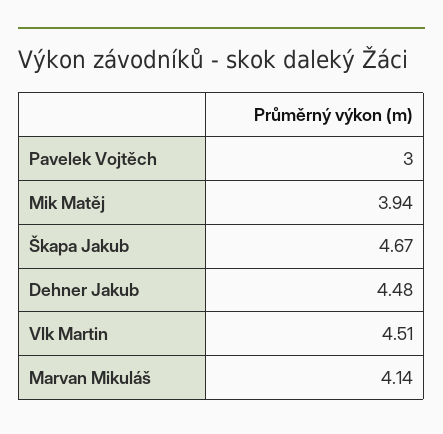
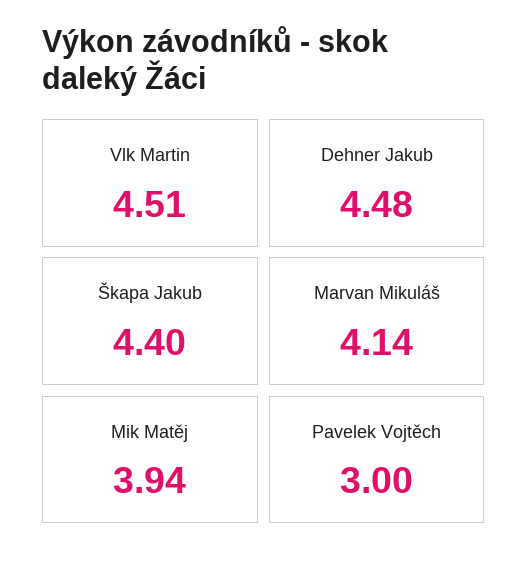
  {
    "Pavelek Vojtěch": 3,
    "Mik Matěj": 3.94,
-   "Škapa Jakub": 4.67,
+   "Škapa Jakub": 4.4,
    "Dehner Jakub": 4.48,
    "Vlk Martin": 4.51,
    "Marvan Mikuláš": 4.14
  }

